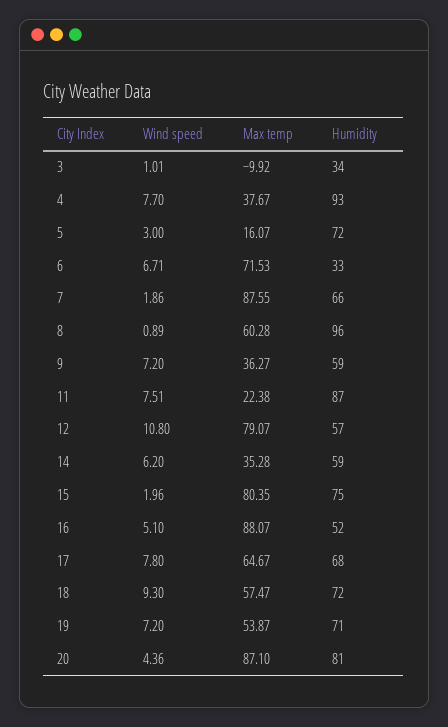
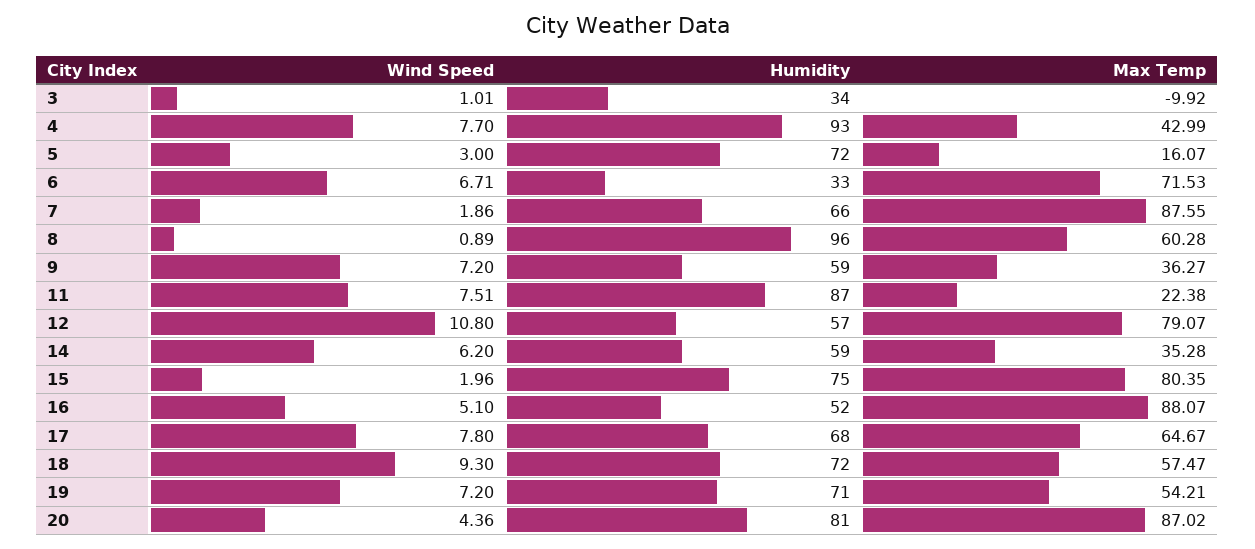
  {
    "Wind speed": {
      "3": 1.01,
      "4": 7.7,
      "5": 3,
      "6": 6.71,
      "7": 1.86,
      "8": 0.89,
      "9": 7.2,
      "11": 7.51,
      "12": 10.8,
      "14": 6.2,
      "15": 1.96,
      "16": 5.1,
      "17": 7.8,
      "18": 9.3,
      "19": 7.2,
      "20": 4.36
    },
    "Max temp": {
      "3": -9.92,
-     "4": 37.67,
+     "4": 42.99,
      "5": 16.07,
      "6": 71.53,
      "7": 87.55,
      "8": 60.28,
      "9": 36.27,
      "11": 22.38,
      "12": 79.07,
      "14": 35.28,
      "15": 80.35,
      "16": 88.07,
      "17": 64.67,
      "18": 57.47,
-     "19": 53.87,
+     "19": 54.21,
-     "20": 87.1
+     "20": 87.02
    },
    "Humidity": {
      "3": 34,
      "4": 93,
      "5": 72,
      "6": 33,
      "7": 66,
      "8": 96,
      "9": 59,
      "11": 87,
      "12": 57,
      "14": 59,
      "15": 75,
      "16": 52,
      "17": 68,
      "18": 72,
      "19": 71,
      "20": 81
    }
  }

